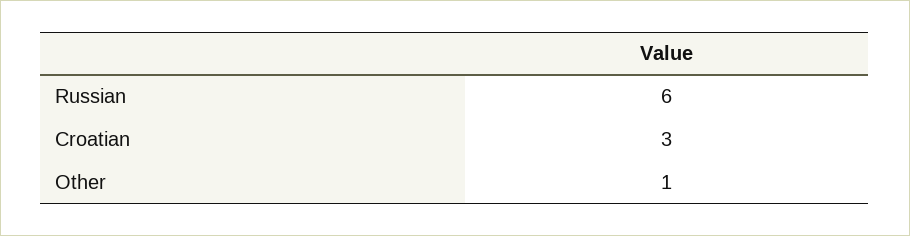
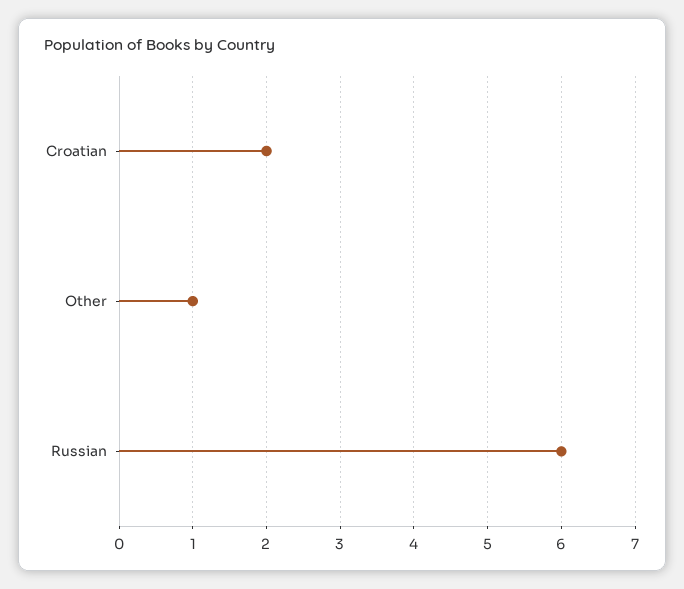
  {
    "Russian": 6,
-   "Croatian": 3,
+   "Croatian": 2,
    "Other": 1
  }

